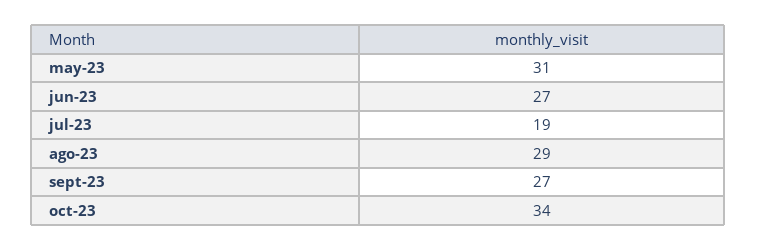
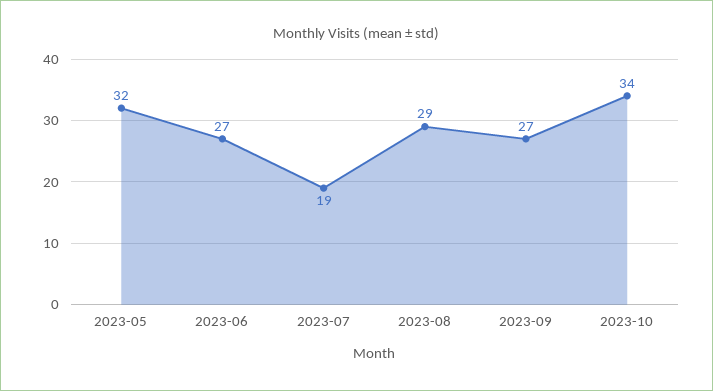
  {
-   "may-23": 31,
+   "may-23": 32,
    "jun-23": 27,
    "jul-23": 19,
    "ago-23": 29,
    "sept-23": 27,
    "oct-23": 34
  }

